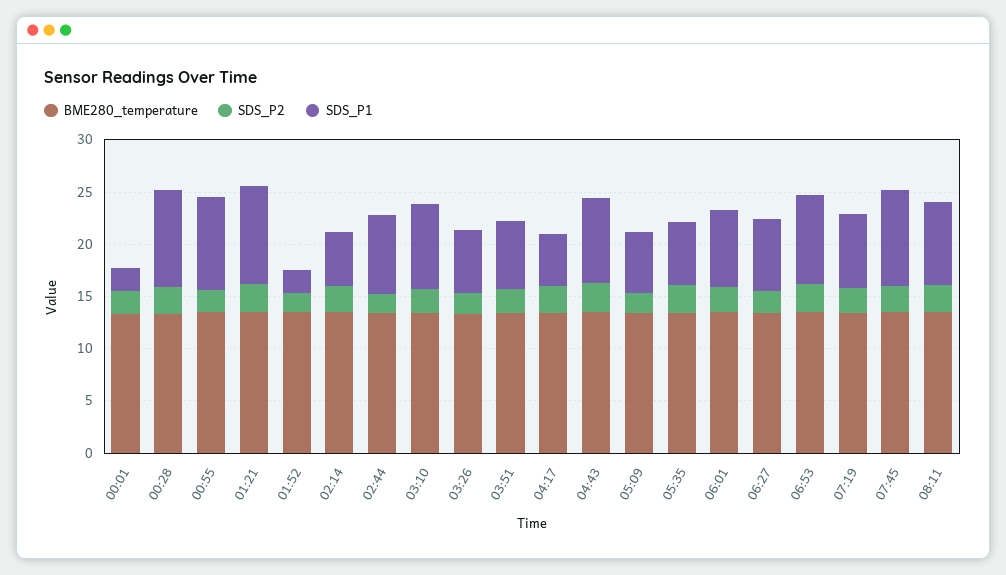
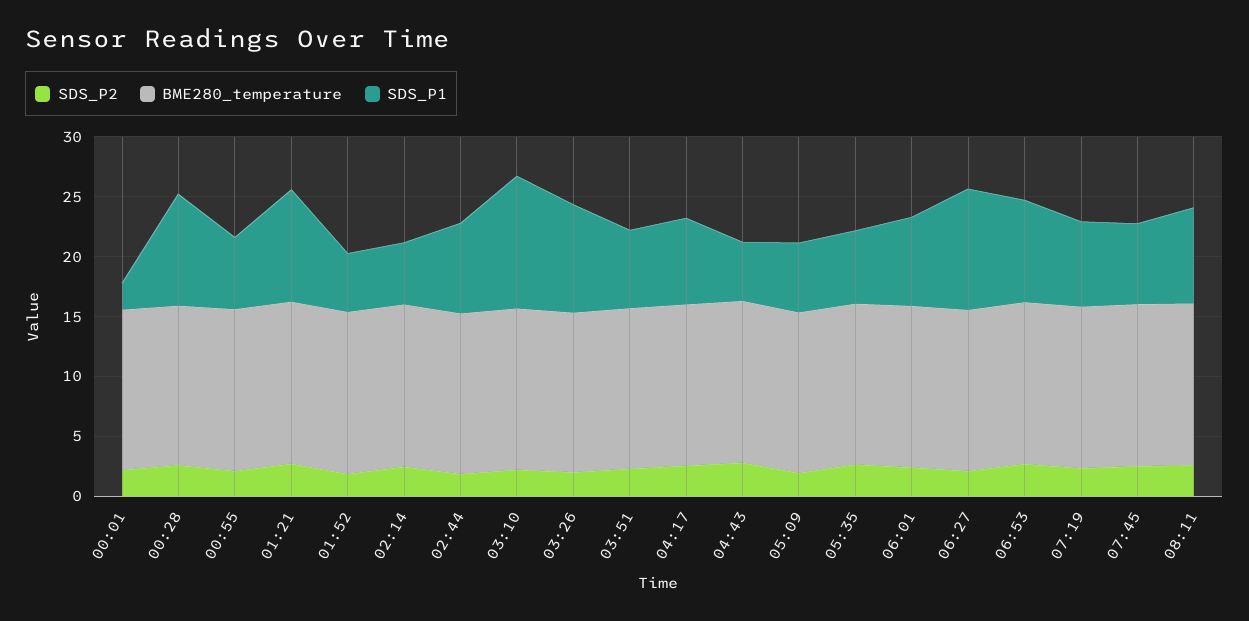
  {
    "BME280_temperature": {
      "00:01": 13,
      "00:28": 13,
      "00:55": 14,
      "01:21": 14,
      "01:52": 14,
      "02:14": 14,
      "02:44": 13,
      "03:10": 13,
      "03:26": 13,
      "03:51": 13,
      "04:17": 13,
      "04:43": 14,
      "05:09": 13,
      "05:35": 13,
      "06:01": 13,
      "06:27": 13,
      "06:53": 14,
      "07:19": 13,
      "07:45": 14,
      "08:11": 13
    },
    "SDS_P2": {
      "00:01": 2,
      "00:28": 3,
      "00:55": 2,
      "01:21": 3,
      "01:52": 2,
      "02:14": 2,
      "02:44": 2,
      "03:10": 2,
      "03:26": 2,
      "03:51": 2,
      "04:17": 3,
      "04:43": 3,
      "05:09": 2,
      "05:35": 3,
      "06:01": 2,
      "06:27": 2,
      "06:53": 3,
      "07:19": 2,
      "07:45": 3,
      "08:11": 3
    },
    "SDS_P1": {
      "00:01": 2,
      "00:28": 9,
-     "00:55": 9,
+     "00:55": 6,
      "01:21": 9,
-     "01:52": 2,
+     "01:52": 5,
      "02:14": 5,
      "02:44": 8,
-     "03:10": 8,
+     "03:10": 11,
-     "03:26": 6,
+     "03:26": 9,
      "03:51": 7,
-     "04:17": 5,
+     "04:17": 7,
-     "04:43": 8,
+     "04:43": 5,
      "05:09": 6,
      "05:35": 6,
      "06:01": 7,
-     "06:27": 7,
+     "06:27": 10,
      "06:53": 9,
      "07:19": 7,
-     "07:45": 9,
+     "07:45": 7,
      "08:11": 8
    }
  }

